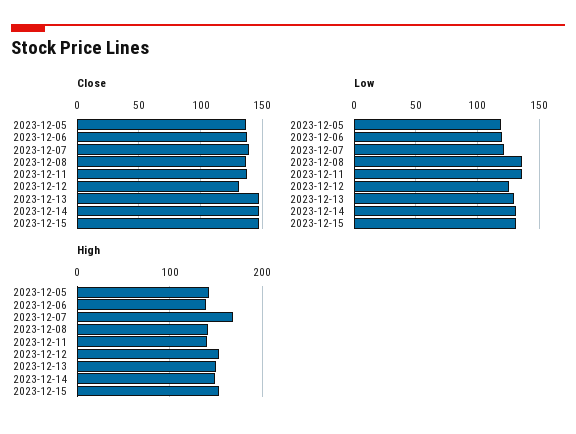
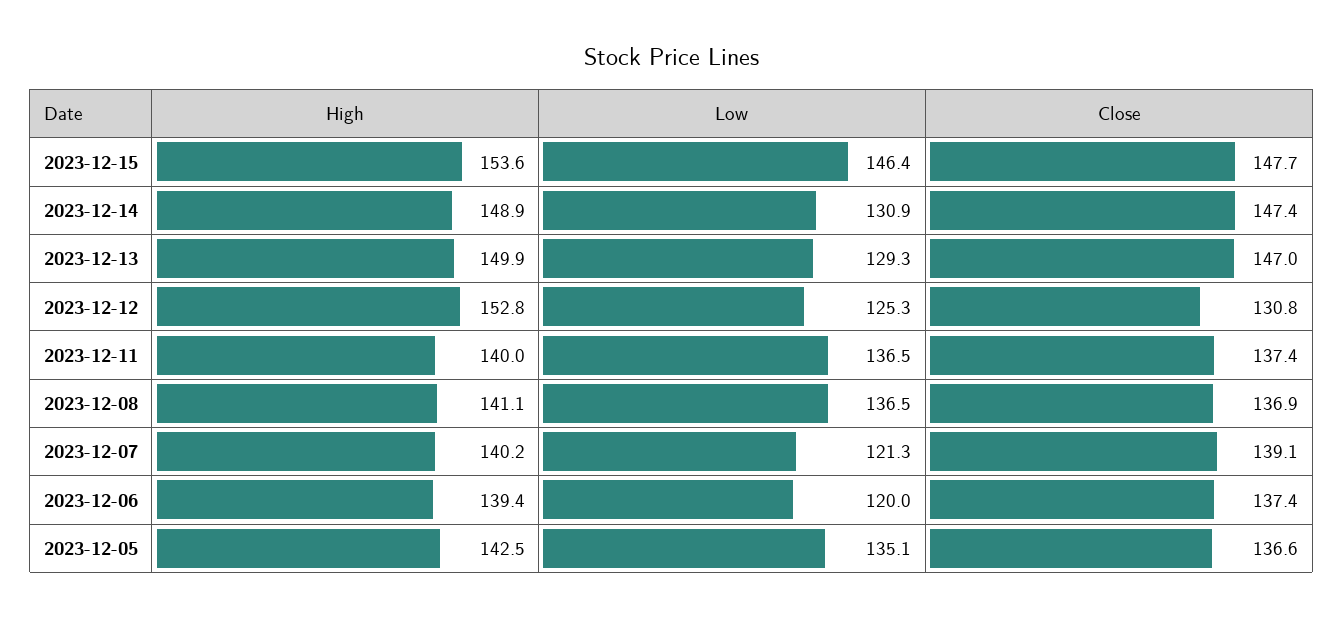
  {
    "Close": {
      "2023-12-05": 136.6,
      "2023-12-06": 137.4,
      "2023-12-07": 139.1,
      "2023-12-08": 136.9,
      "2023-12-11": 137.4,
      "2023-12-12": 130.8,
      "2023-12-13": 147,
      "2023-12-14": 147.4,
      "2023-12-15": 147.7
    },
    "Low": {
-     "2023-12-05": 120,
+     "2023-12-05": 135.1,
      "2023-12-06": 120,
      "2023-12-07": 121.3,
      "2023-12-08": 136.5,
      "2023-12-11": 136.5,
      "2023-12-12": 125.3,
      "2023-12-13": 129.3,
      "2023-12-14": 130.9,
-     "2023-12-15": 130
+     "2023-12-15": 146.4
    },
    "High": {
      "2023-12-05": 142.5,
      "2023-12-06": 139.4,
-     "2023-12-07": 170,
+     "2023-12-07": 140.2,
      "2023-12-08": 141.1,
      "2023-12-11": 140,
      "2023-12-12": 152.8,
      "2023-12-13": 149.9,
      "2023-12-14": 148.9,
      "2023-12-15": 153.6
    }
  }

